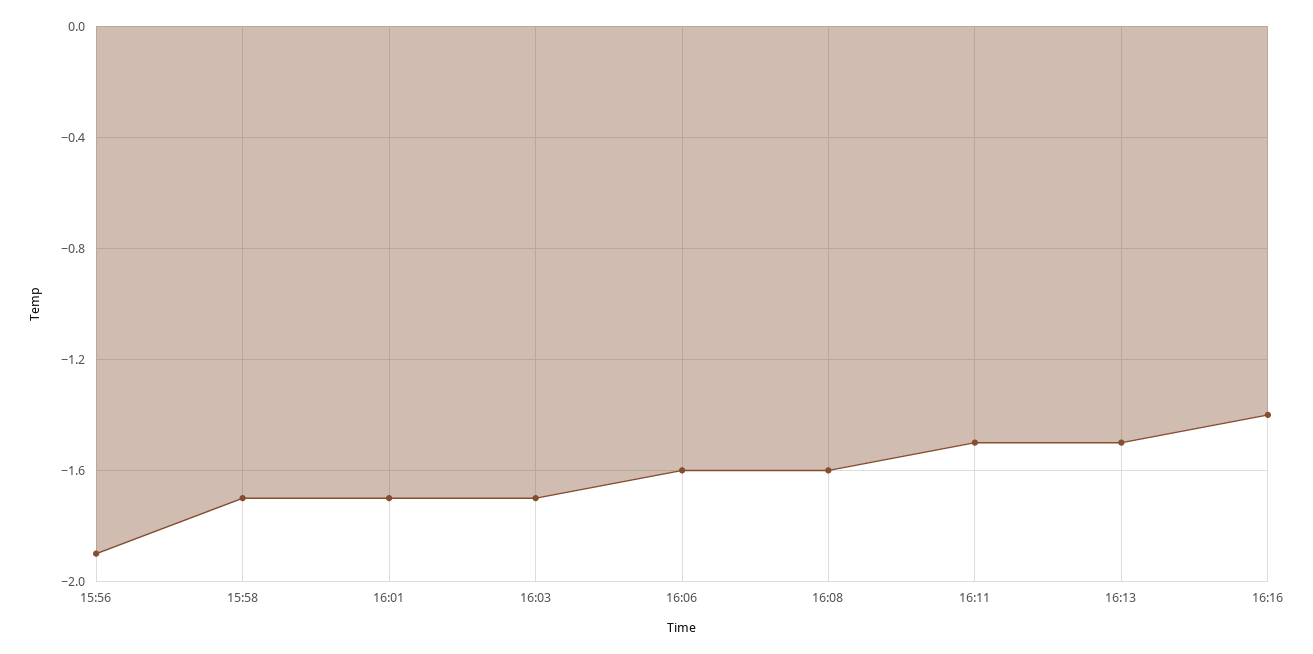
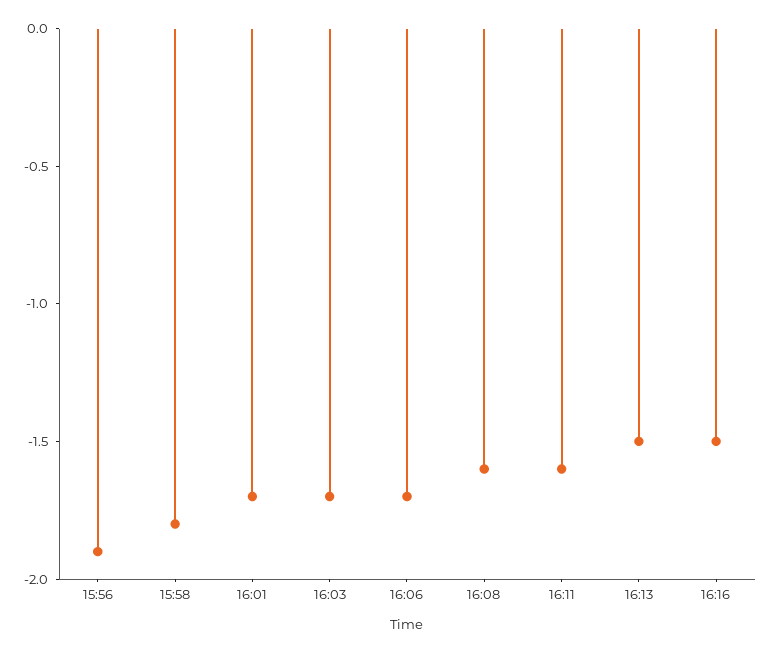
  {
    "15:56": -1.9,
-   "15:58": -1.7,
+   "15:58": -1.8,
    "16:01": -1.7,
    "16:03": -1.7,
-   "16:06": -1.6,
+   "16:06": -1.7,
    "16:08": -1.6,
-   "16:11": -1.5,
+   "16:11": -1.6,
    "16:13": -1.5,
-   "16:16": -1.4
+   "16:16": -1.5
  }

